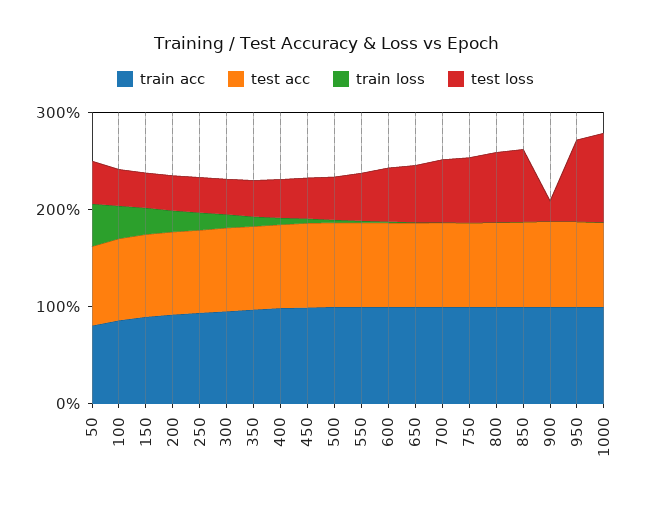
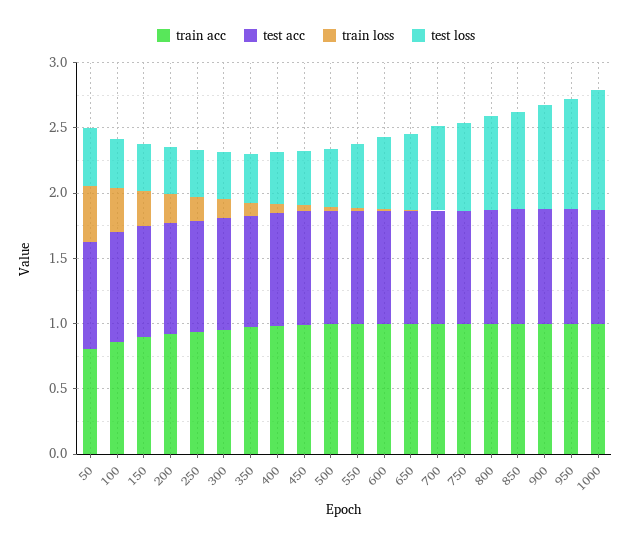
  {
    "train acc": {
      "50": 0.8,
      "100": 0.9,
      "150": 0.9,
      "200": 0.9,
      "250": 0.9,
      "300": 1,
      "350": 1,
      "400": 1,
      "450": 1,
      "500": 1,
      "550": 1,
      "600": 1,
      "650": 1,
      "700": 1,
      "750": 1,
      "800": 1,
      "850": 1,
      "900": 1,
      "950": 1,
      "1000": 1
    },
    "test acc": {
      "50": 0.8,
      "100": 0.8,
      "150": 0.8,
      "200": 0.9,
      "250": 0.9,
      "300": 0.9,
      "350": 0.9,
      "400": 0.9,
      "450": 0.9,
      "500": 0.9,
      "550": 0.9,
      "600": 0.9,
      "650": 0.9,
      "700": 0.9,
      "750": 0.9,
      "800": 0.9,
      "850": 0.9,
      "900": 0.9,
      "950": 0.9,
      "1000": 0.9
    },
    "train loss": {
      "50": 0.4,
      "100": 0.3,
      "150": 0.3,
      "200": 0.2,
      "250": 0.2,
      "300": 0.1,
      "350": 0.1,
      "400": 0.1,
      "450": 0,
      "500": 0,
      "550": 0,
      "600": 0,
      "650": 0,
      "700": 0,
      "750": 0,
      "800": 0,
      "850": 0,
      "900": 0,
      "950": 0,
      "1000": 0
    },
    "test loss": {
      "50": 0.4,
      "100": 0.4,
      "150": 0.4,
      "200": 0.4,
      "250": 0.4,
      "300": 0.4,
      "350": 0.4,
      "400": 0.4,
      "450": 0.4,
      "500": 0.4,
      "550": 0.5,
      "600": 0.6,
      "650": 0.6,
      "700": 0.6,
      "750": 0.7,
      "800": 0.7,
      "850": 0.7,
-     "900": 0.2,
+     "900": 0.8,
      "950": 0.8,
      "1000": 0.9
    }
  }

